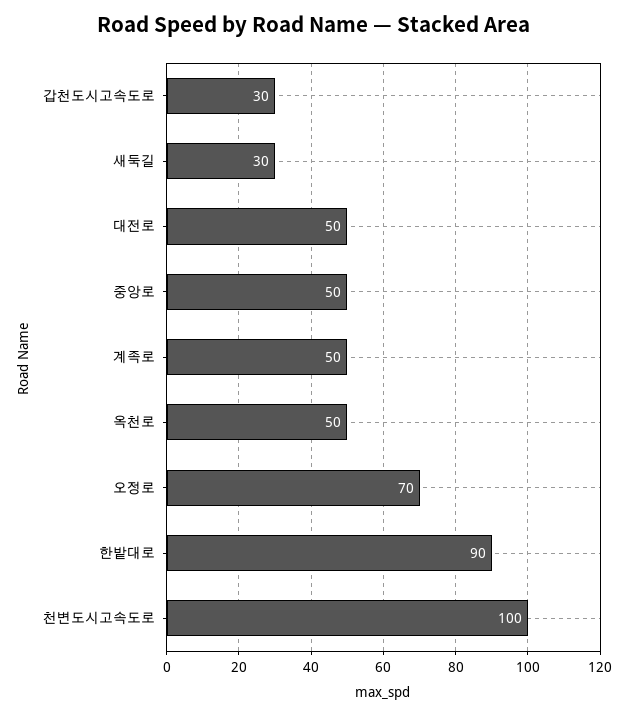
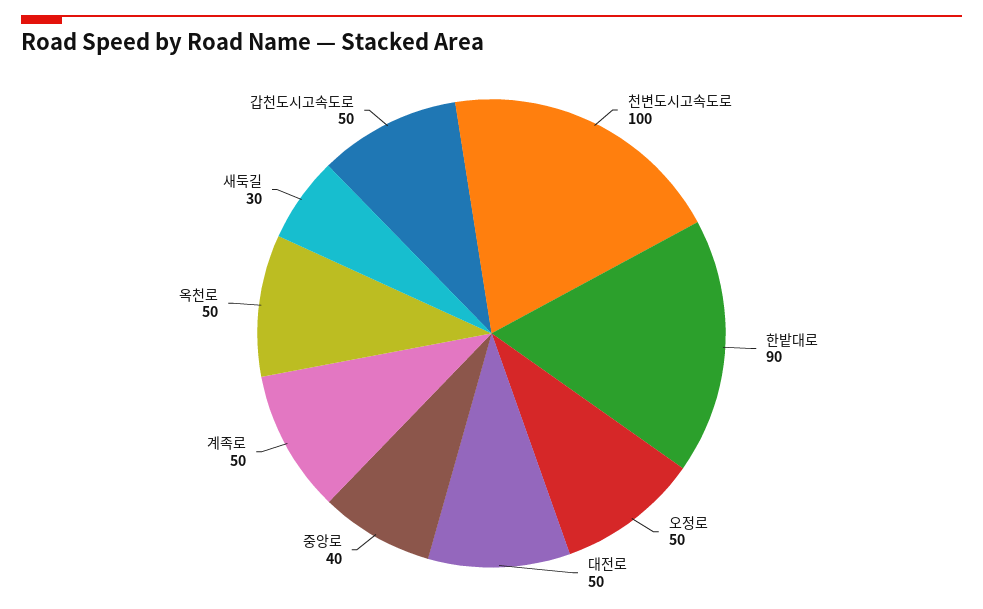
  {
-   "갑천도시고속도로": 30,
+   "갑천도시고속도로": 50,
    "새둑길": 30,
    "대전로": 50,
-   "중앙로": 50,
+   "중앙로": 40,
    "계족로": 50,
    "옥천로": 50,
-   "오정로": 70,
+   "오정로": 50,
    "한밭대로": 90,
    "천변도시고속도로": 100
  }

